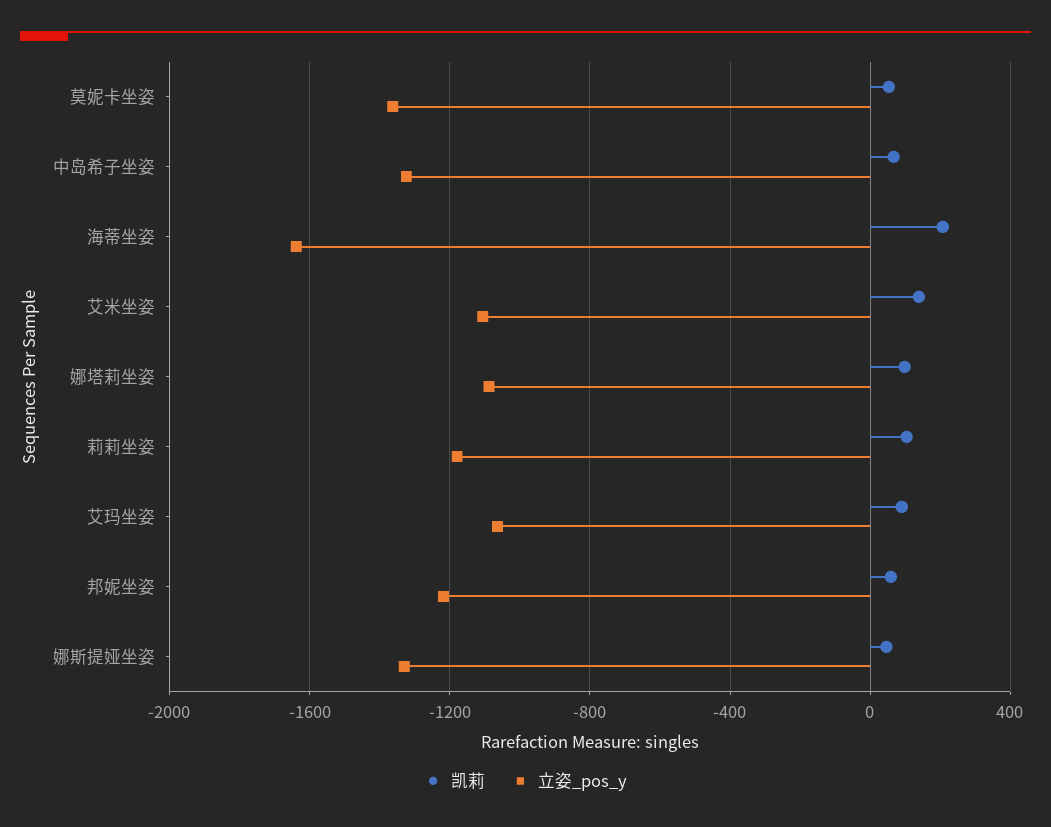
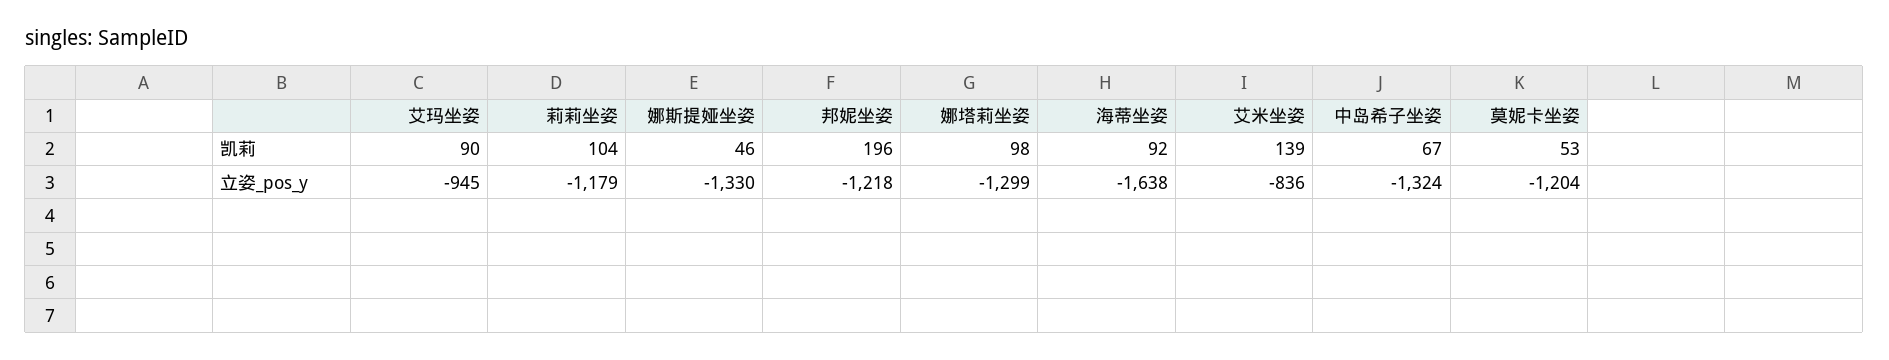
  {
    "凯莉": {
      "莫妮卡坐姿": 53,
      "中岛希子坐姿": 67,
-     "海蒂坐姿": 200,
+     "海蒂坐姿": 92,
      "艾米坐姿": 139,
      "娜塔莉坐姿": 98,
      "莉莉坐姿": 104,
      "艾玛坐姿": 90,
-     "邦妮坐姿": 50,
+     "邦妮坐姿": 196,
      "娜斯提娅坐姿": 46
    },
    "立姿_pos_y": {
-     "莫妮卡坐姿": -1350,
+     "莫妮卡坐姿": -1204,
      "中岛希子坐姿": -1324,
      "海蒂坐姿": -1638,
-     "艾米坐姿": -1100,
+     "艾米坐姿": -836,
-     "娜塔莉坐姿": -1100,
+     "娜塔莉坐姿": -1299,
      "莉莉坐姿": -1179,
-     "艾玛坐姿": -1050,
+     "艾玛坐姿": -945,
      "邦妮坐姿": -1218,
      "娜斯提娅坐姿": -1330
    }
  }

